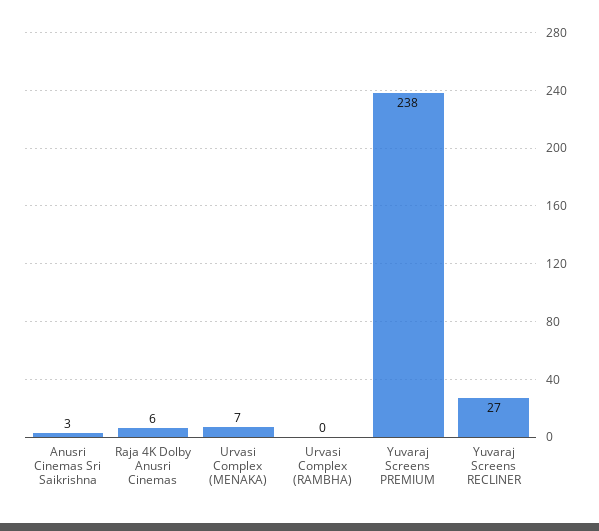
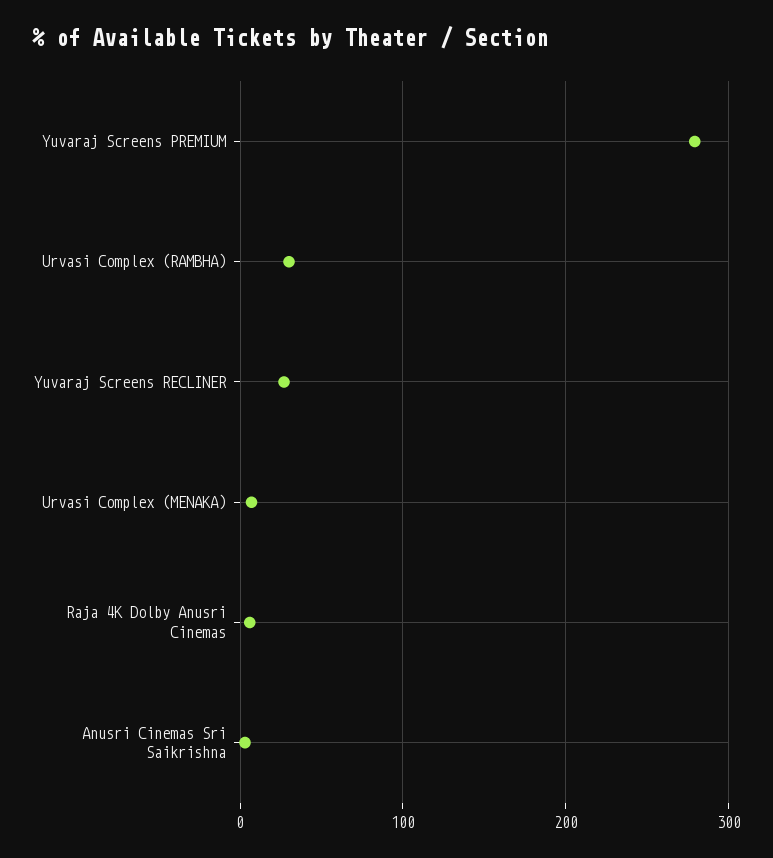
  {
    "Anusri Cinemas Sri Saikrishna": 3,
    "Raja 4K Dolby Anusri Cinemas": 6,
    "Urvasi Complex (MENAKA)": 7,
-   "Urvasi Complex (RAMBHA)": 0,
+   "Urvasi Complex (RAMBHA)": 30,
-   "Yuvaraj Screens PREMIUM": 238,
+   "Yuvaraj Screens PREMIUM": 280,
    "Yuvaraj Screens RECLINER": 27
  }

